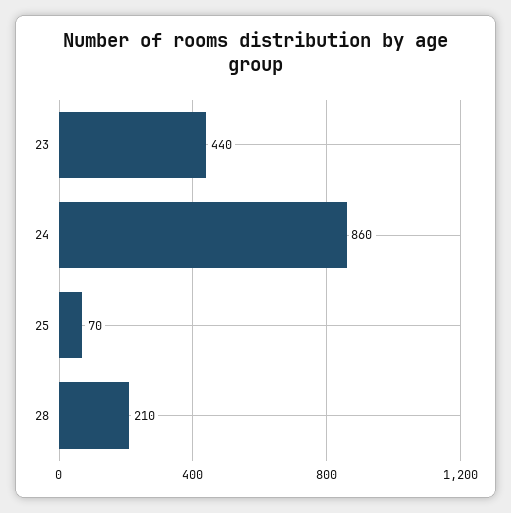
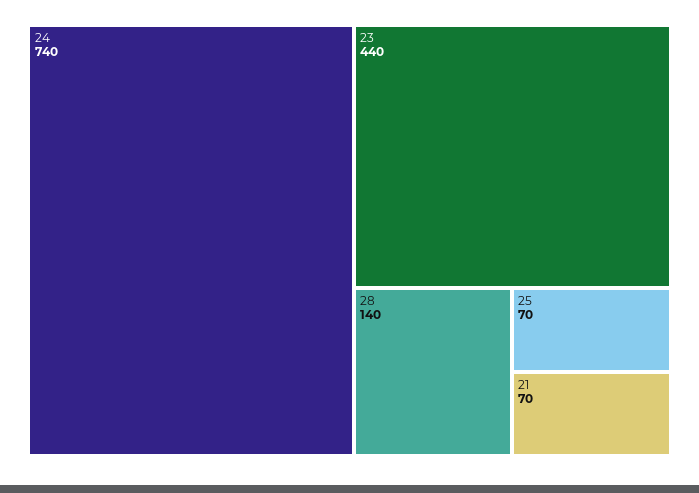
  {
    "23": 440,
-   "24": 860,
+   "24": 740,
    "25": 70,
-   "28": 210
+   "28": 140,
+   "21": 70
  }

